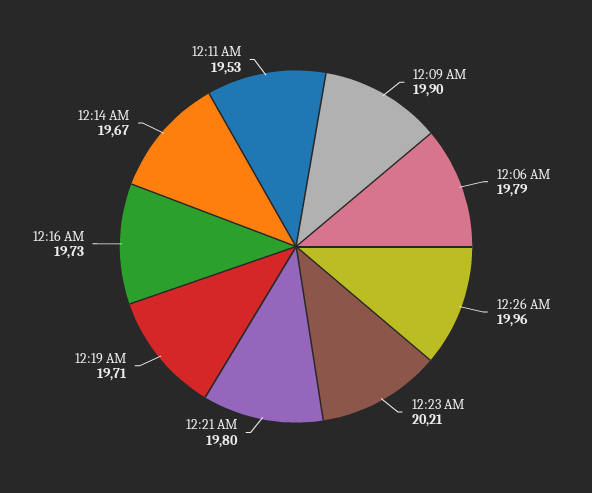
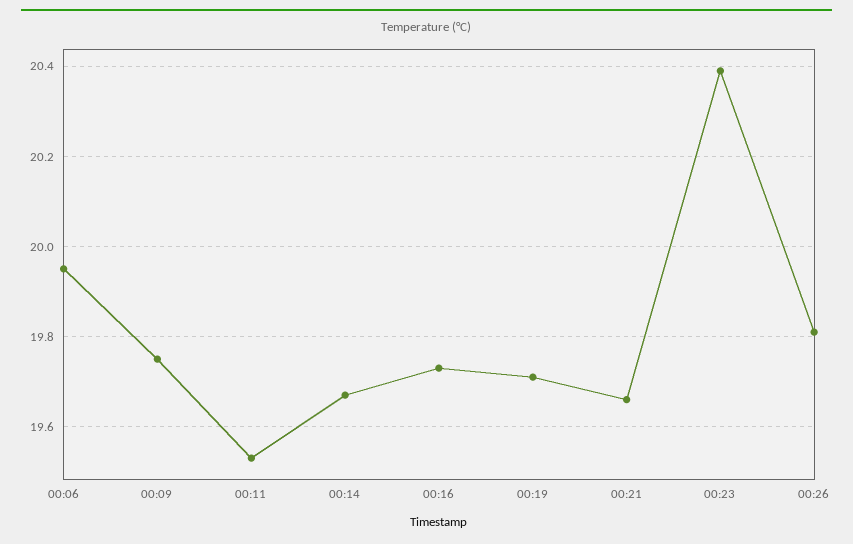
  {
-   "12:09 AM": 19.9,
+   "12:09 AM": 19.75,
-   "12:06 AM": 19.79,
+   "12:06 AM": 19.95,
-   "12:26 AM": 19.96,
+   "12:26 AM": 19.8,
-   "12:23 AM": 20.21,
+   "12:23 AM": 20.4,
-   "12:21 AM": 19.8,
+   "12:21 AM": 19.65,
    "12:19 AM": 19.71,
    "12:16 AM": 19.73,
    "12:14 AM": 19.67,
    "12:11 AM": 19.53
  }

